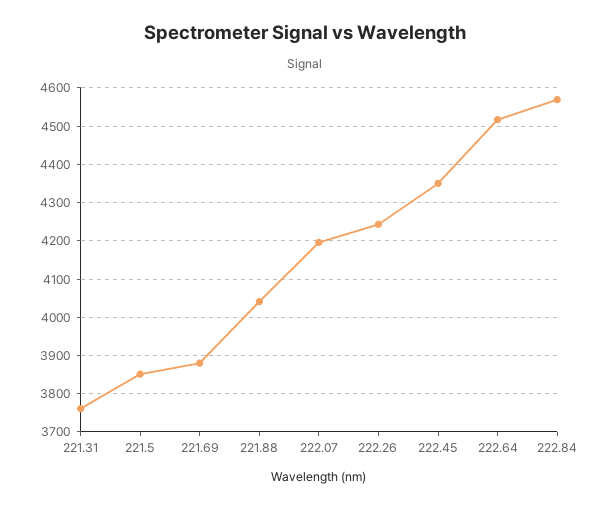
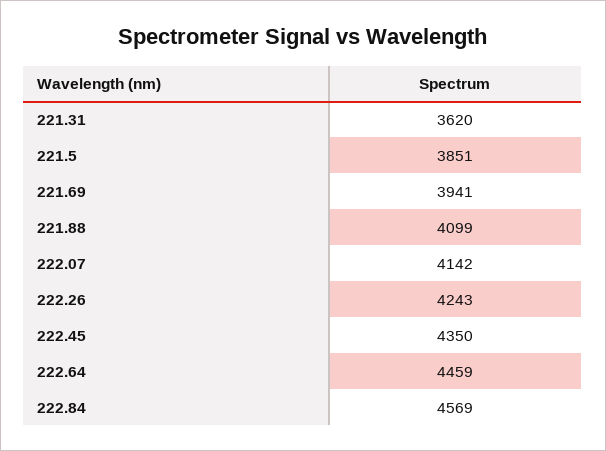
  {
-   "221.31": 3760,
+   "221.31": 3620,
    "221.5": 3851,
-   "221.69": 3880,
+   "221.69": 3941,
-   "221.88": 4040,
+   "221.88": 4099,
-   "222.07": 4200,
+   "222.07": 4142,
    "222.26": 4243,
    "222.45": 4350,
-   "222.64": 4520,
+   "222.64": 4459,
    "222.84": 4569
  }

